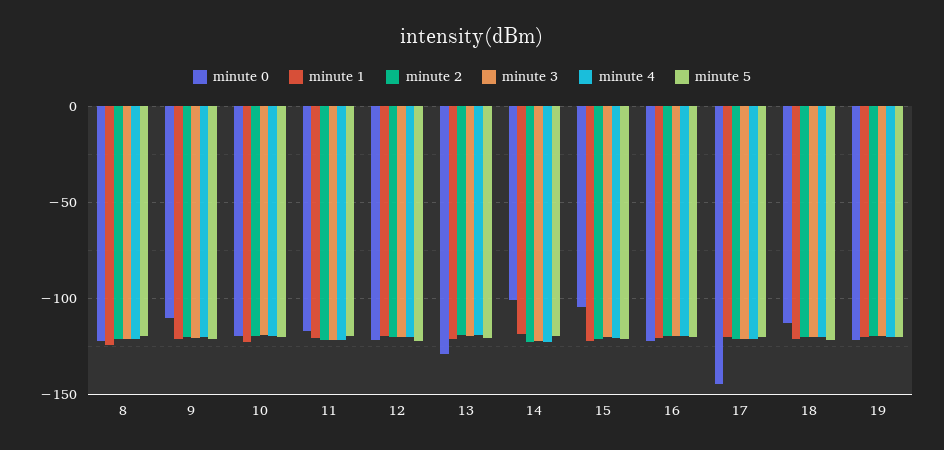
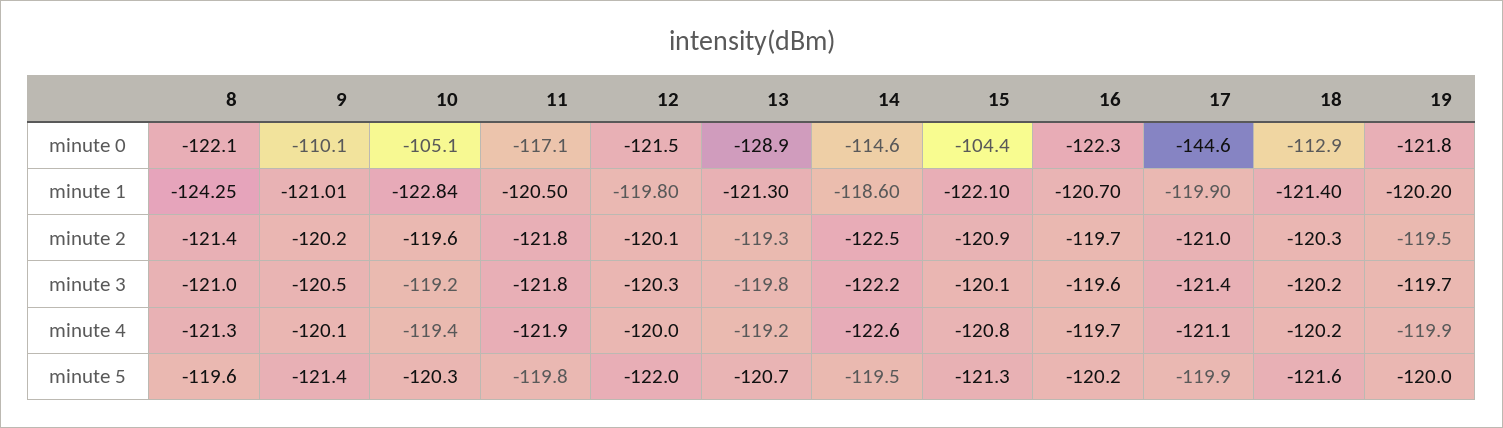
  {
    "minute 0": {
      "8": -122.1,
      "9": -110.1,
-     "10": -120,
+     "10": -105.1,
      "11": -117.1,
      "12": -121.5,
      "13": -128.9,
-     "14": -100,
+     "14": -114.6,
      "15": -104.4,
      "16": -122.3,
      "17": -144.6,
      "18": -112.9,
      "19": -121.8
    },
    "minute 1": {
      "8": -124.25,
      "9": -121.01,
      "10": -122.84,
      "11": -120.5,
      "12": -119.8,
      "13": -121.3,
      "14": -118.6,
      "15": -122.1,
      "16": -120.7,
      "17": -119.9,
      "18": -121.4,
      "19": -120.2
    },
    "minute 2": {
      "8": -121.4,
      "9": -120.2,
      "10": -119.6,
      "11": -121.8,
      "12": -120.1,
      "13": -119.3,
      "14": -122.5,
      "15": -120.9,
      "16": -119.7,
      "17": -121,
      "18": -120.3,
      "19": -119.5
    },
    "minute 3": {
      "8": -121,
      "9": -120.5,
      "10": -119.2,
      "11": -121.8,
      "12": -120.3,
      "13": -119.8,
      "14": -122.2,
      "15": -120.1,
      "16": -119.6,
      "17": -121.4,
      "18": -120.2,
      "19": -119.7
    },
    "minute 4": {
      "8": -121.3,
      "9": -120.1,
      "10": -119.4,
      "11": -121.9,
      "12": -120,
      "13": -119.2,
      "14": -122.6,
      "15": -120.8,
      "16": -119.7,
      "17": -121.1,
      "18": -120.2,
      "19": -119.9
    },
    "minute 5": {
      "8": -119.6,
      "9": -121.4,
      "10": -120.3,
      "11": -119.8,
      "12": -122,
      "13": -120.7,
      "14": -119.5,
      "15": -121.3,
      "16": -120.2,
      "17": -119.9,
      "18": -121.6,
      "19": -120
    }
  }

